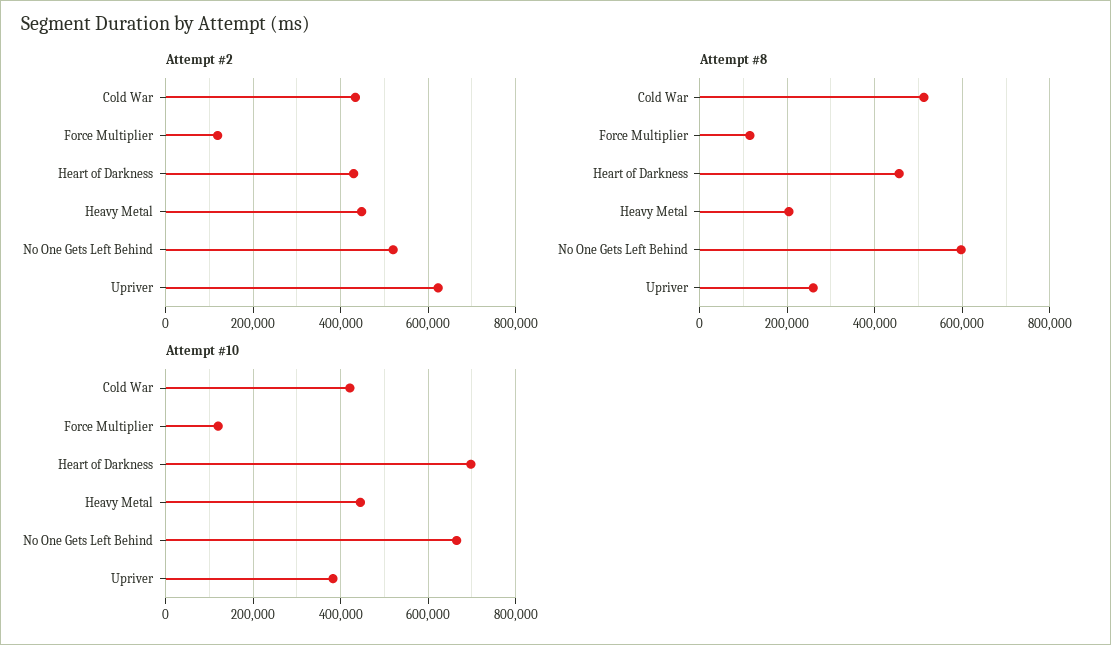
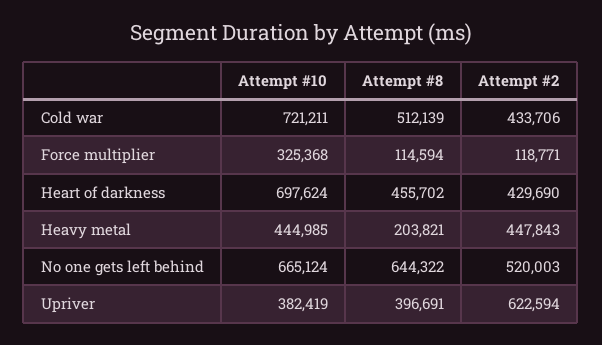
  {
    "Attempt #2": {
      "Cold War": 433706,
      "Force Multiplier": 118771,
      "Heart of Darkness": 429690,
      "Heavy Metal": 447843,
      "No One Gets Left Behind": 520003,
      "Upriver": 622594
    },
    "Attempt #8": {
      "Cold War": 512139,
      "Force Multiplier": 114594,
      "Heart of Darkness": 455702,
      "Heavy Metal": 203821,
-     "No One Gets Left Behind": 600000,
+     "No One Gets Left Behind": 644322,
-     "Upriver": 260000
+     "Upriver": 396691
    },
    "Attempt #10": {
-     "Cold War": 420000,
+     "Cold War": 721211,
-     "Force Multiplier": 120000,
+     "Force Multiplier": 325368,
      "Heart of Darkness": 697624,
      "Heavy Metal": 444985,
      "No One Gets Left Behind": 665124,
      "Upriver": 382419
    }
  }

